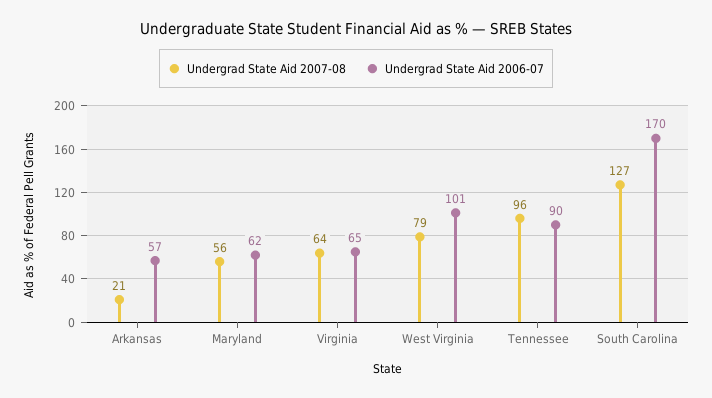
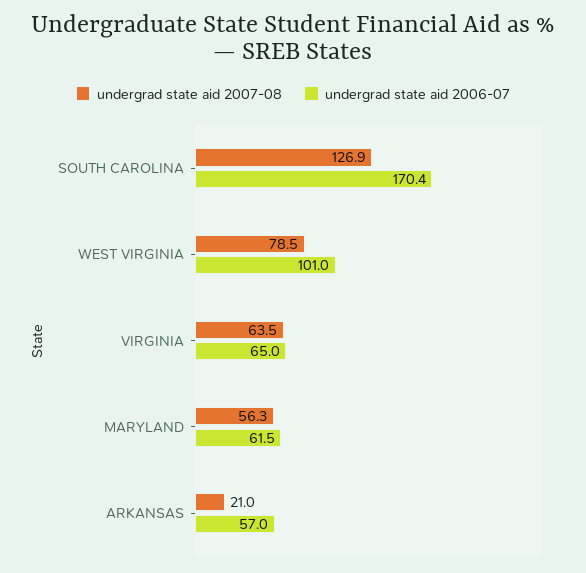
  {
    "Undergrad State Aid 2007-08": {
      "Arkansas": 21,
      "Maryland": 56.3,
      "Virginia": 63.5,
      "West Virginia": 78.5,
-     "Tennessee": 96,
      "South Carolina": 126.9
    },
    "Undergrad State Aid 2006-07": {
      "Arkansas": 57,
      "Maryland": 61.5,
      "Virginia": 65,
      "West Virginia": 101,
-     "Tennessee": 90,
      "South Carolina": 170.4
    }
  }

